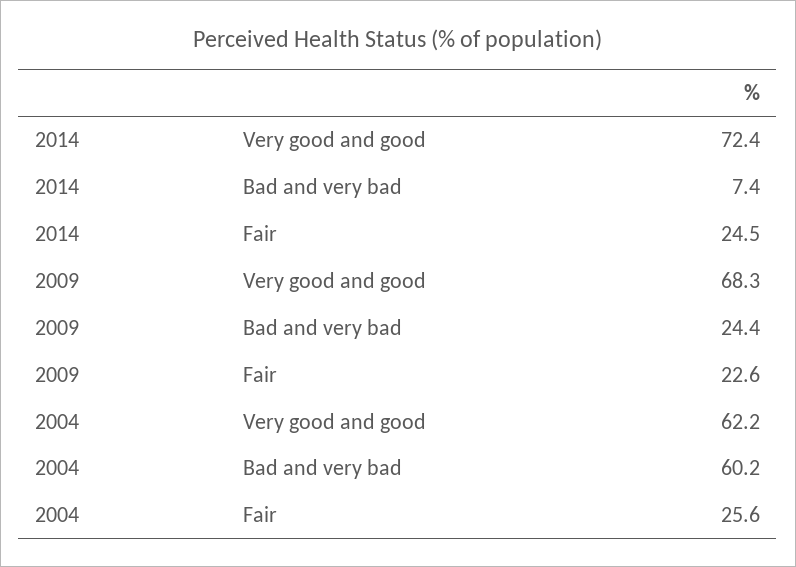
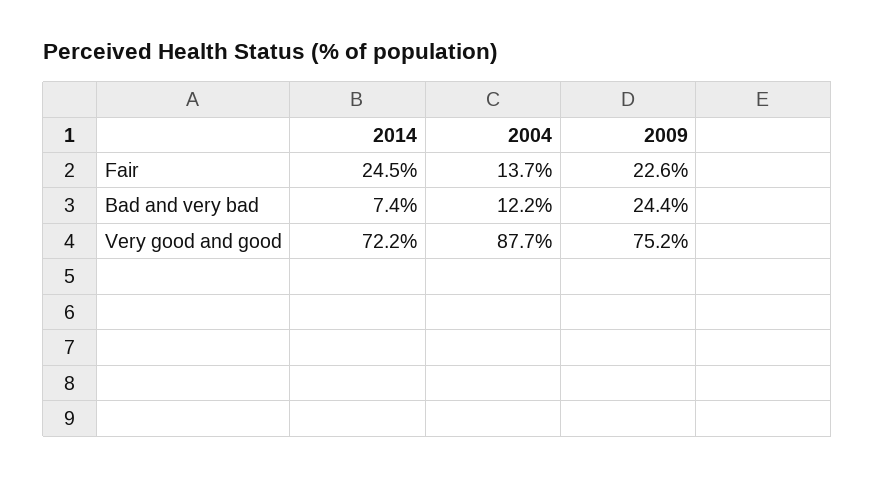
  {
    "2014": {
-     "Very good and good": 72.4,
+     "Very good and good": 72.2,
      "Bad and very bad": 7.4,
      "Fair": 24.5
    },
    "2009": {
-     "Very good and good": 68.3,
+     "Very good and good": 75.2,
      "Bad and very bad": 24.4,
      "Fair": 22.6
    },
    "2004": {
-     "Very good and good": 62.2,
+     "Very good and good": 87.7,
-     "Bad and very bad": 60.2,
+     "Bad and very bad": 12.2,
-     "Fair": 25.6
+     "Fair": 13.7
    }
  }

